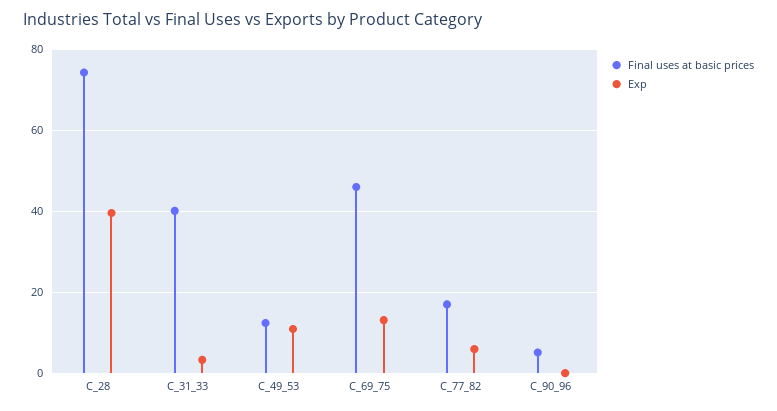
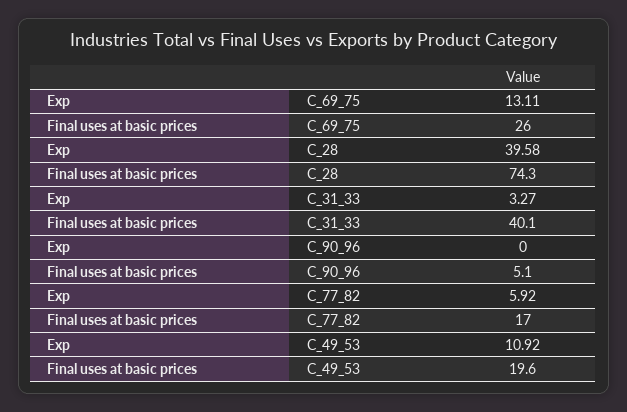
  {
    "Final uses at basic prices": {
      "C_28": 74.3,
      "C_31_33": 40.1,
-     "C_49_53": 12,
+     "C_49_53": 19.6,
-     "C_69_75": 46,
+     "C_69_75": 26,
      "C_77_82": 17,
      "C_90_96": 5.1
    },
    "Exp": {
      "C_28": 39.58,
      "C_31_33": 3.27,
      "C_49_53": 10.92,
      "C_69_75": 13.11,
      "C_77_82": 5.92,
      "C_90_96": 0
    }
  }

